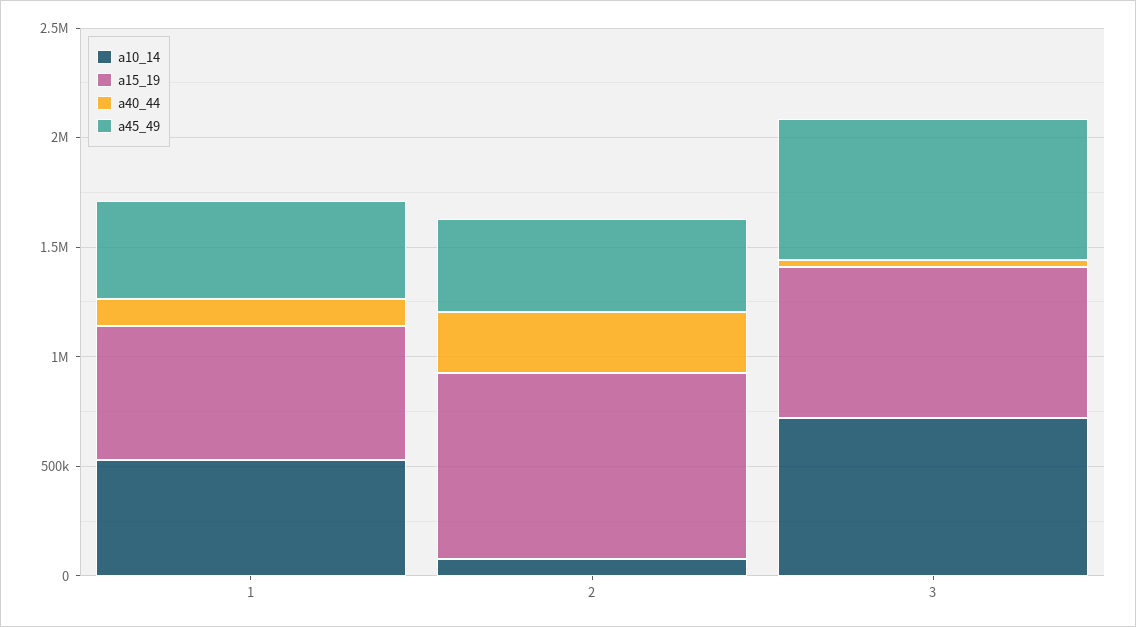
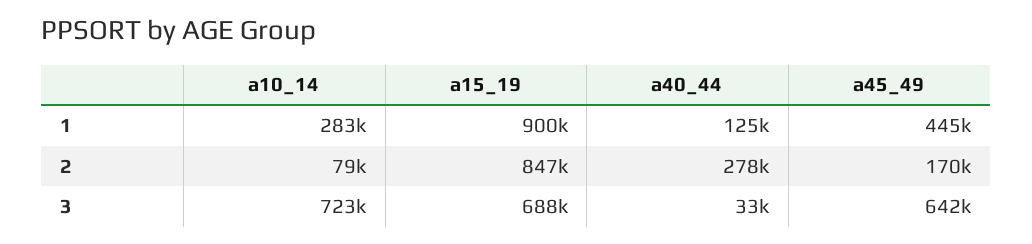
  {
    "a10_14": {
-     "1": 500000,
+     "1": 283000,
      "2": 79000,
      "3": 723000
    },
    "a15_19": {
-     "1": 600000,
+     "1": 900000,
      "2": 847000,
      "3": 688000
    },
    "a40_44": {
      "1": 125000,
      "2": 278000,
      "3": 33000
    },
    "a45_49": {
      "1": 445000,
-     "2": 400000,
+     "2": 170000,
      "3": 642000
    }
  }

